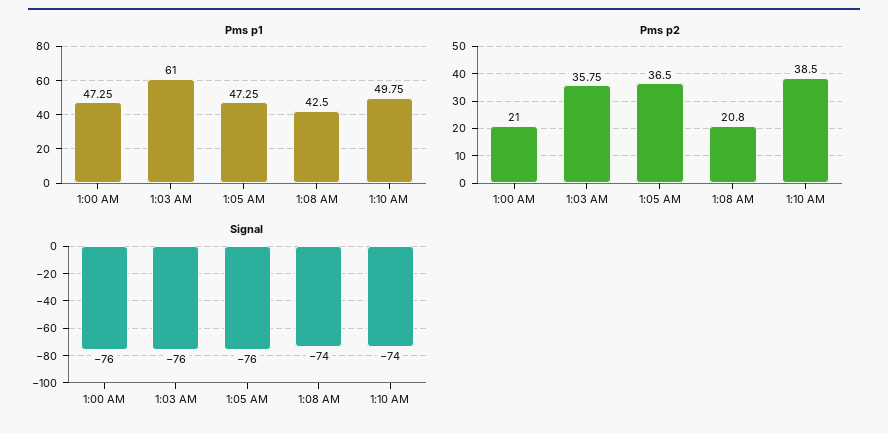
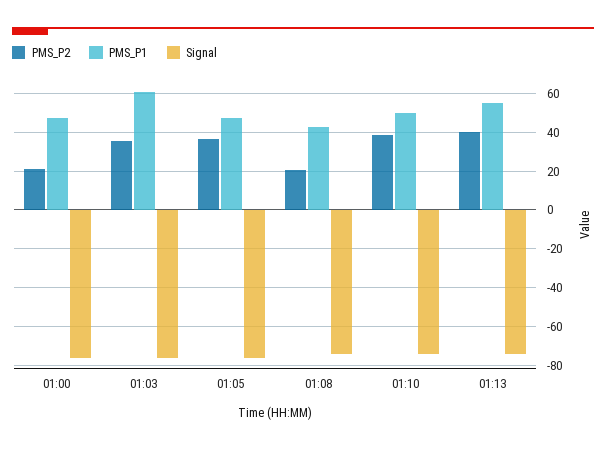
  {
    "Pms p1": {
      "1:00 AM": 47.25,
      "1:03 AM": 61,
      "1:05 AM": 47.25,
      "1:08 AM": 42.5,
-     "1:10 AM": 49.75
+     "1:10 AM": 49.75,
+     "01:13": 55
    },
    "Pms p2": {
      "1:00 AM": 21,
      "1:03 AM": 35.75,
      "1:05 AM": 36.5,
      "1:08 AM": 20.8,
-     "1:10 AM": 38.5
+     "1:10 AM": 38.5,
+     "01:13": 40
    },
    "Signal": {
      "1:00 AM": -76,
      "1:03 AM": -76,
      "1:05 AM": -76,
      "1:08 AM": -74,
-     "1:10 AM": -74
+     "1:10 AM": -74,
+     "01:13": -75
    }
  }

